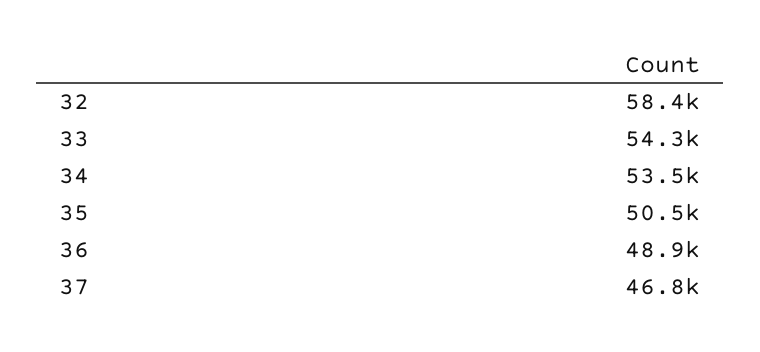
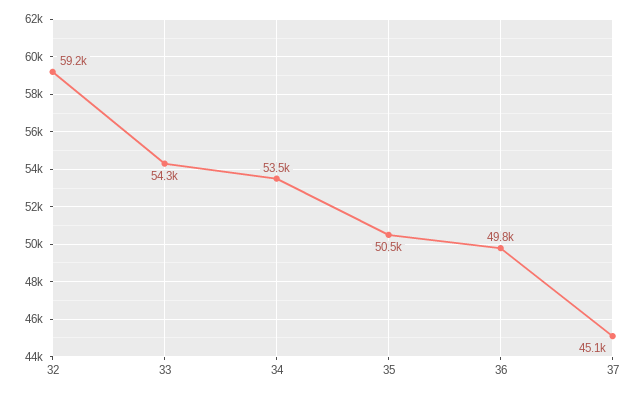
  {
-   "32": 58400,
+   "32": 59200,
    "33": 54300,
    "34": 53500,
    "35": 50500,
-   "36": 48900,
+   "36": 49800,
-   "37": 46800
+   "37": 45100
  }

